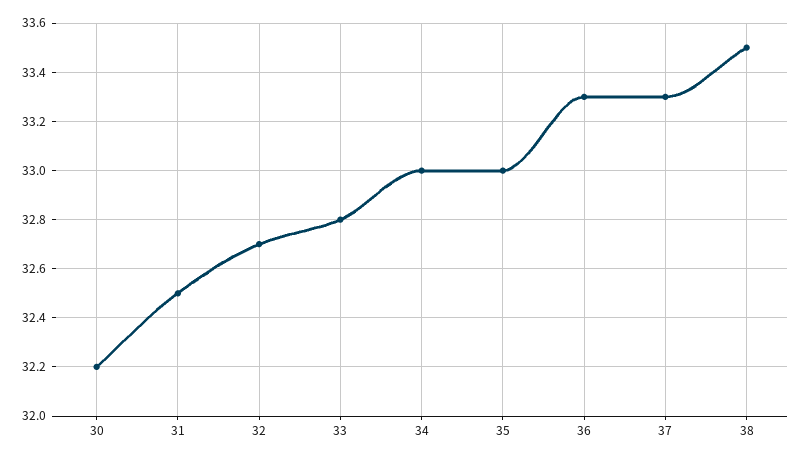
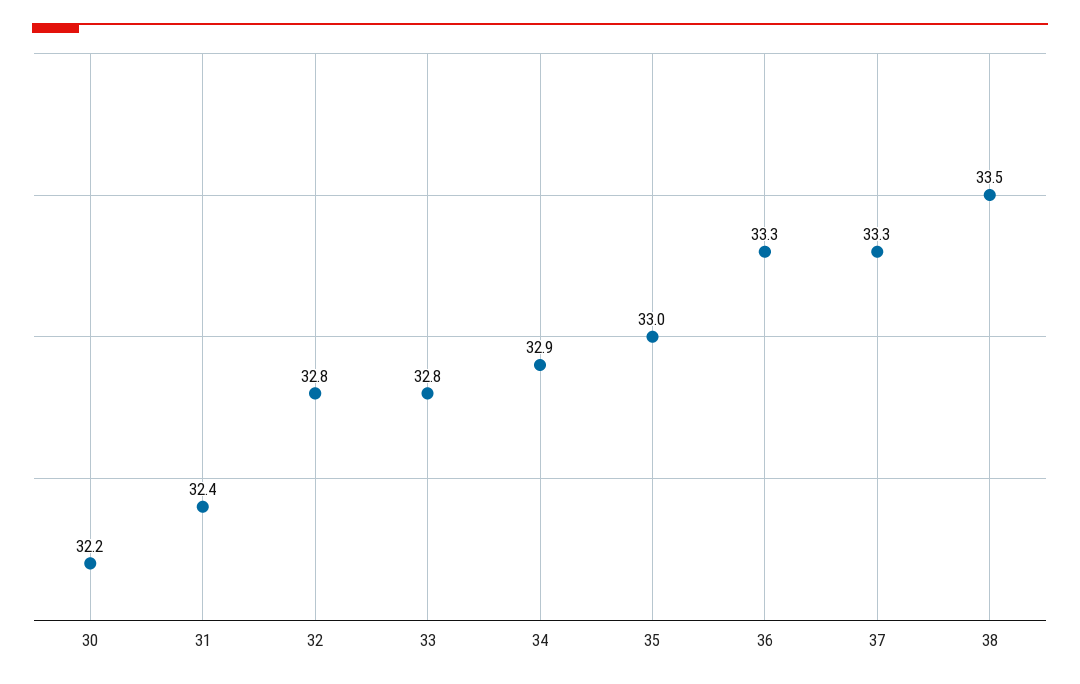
  {
    "30": 32.2,
-   "31": 32.5,
+   "31": 32.4,
-   "32": 32.7,
+   "32": 32.8,
    "33": 32.8,
-   "34": 33,
+   "34": 32.9,
    "35": 33,
    "36": 33.3,
    "37": 33.3,
    "38": 33.5
  }

